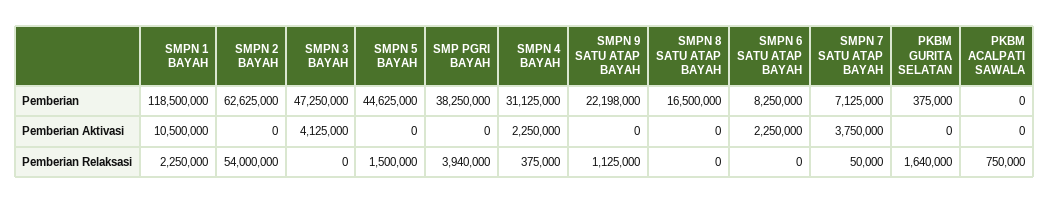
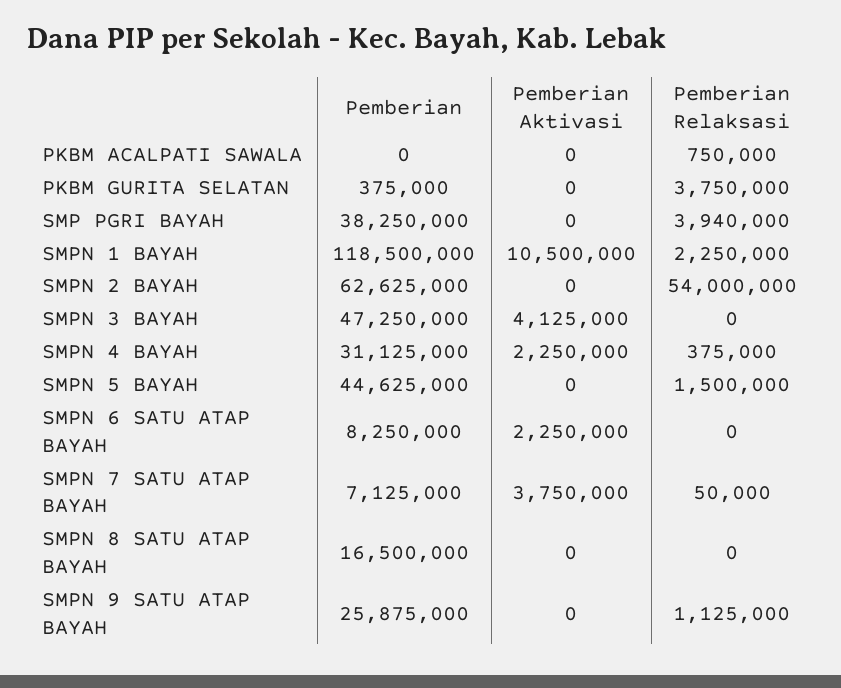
  {
    "SMPN 1 BAYAH": {
      "Pemberian": 118500000,
      "Pemberian Aktivasi": 10500000,
      "Pemberian Relaksasi": 2250000
    },
    "SMPN 2 BAYAH": {
      "Pemberian": 62625000,
      "Pemberian Aktivasi": 0,
      "Pemberian Relaksasi": 54000000
    },
    "SMPN 3 BAYAH": {
      "Pemberian": 47250000,
      "Pemberian Aktivasi": 4125000,
      "Pemberian Relaksasi": 0
    },
    "SMPN 5 BAYAH": {
      "Pemberian": 44625000,
      "Pemberian Aktivasi": 0,
      "Pemberian Relaksasi": 1500000
    },
    "SMP PGRI BAYAH": {
      "Pemberian": 38250000,
      "Pemberian Aktivasi": 0,
      "Pemberian Relaksasi": 3940000
    },
    "SMPN 4 BAYAH": {
      "Pemberian": 31125000,
      "Pemberian Aktivasi": 2250000,
      "Pemberian Relaksasi": 375000
    },
    "SMPN 9 SATU ATAP BAYAH": {
-     "Pemberian": 22198000,
+     "Pemberian": 25875000,
      "Pemberian Aktivasi": 0,
      "Pemberian Relaksasi": 1125000
    },
    "SMPN 8 SATU ATAP BAYAH": {
      "Pemberian": 16500000,
      "Pemberian Aktivasi": 0,
      "Pemberian Relaksasi": 0
    },
    "SMPN 6 SATU ATAP BAYAH": {
      "Pemberian": 8250000,
      "Pemberian Aktivasi": 2250000,
      "Pemberian Relaksasi": 0
    },
    "SMPN 7 SATU ATAP BAYAH": {
      "Pemberian": 7125000,
      "Pemberian Aktivasi": 3750000,
      "Pemberian Relaksasi": 50000
    },
    "PKBM GURITA SELATAN": {
      "Pemberian": 375000,
      "Pemberian Aktivasi": 0,
-     "Pemberian Relaksasi": 1640000
+     "Pemberian Relaksasi": 3750000
    },
    "PKBM ACALPATI SAWALA": {
      "Pemberian": 0,
      "Pemberian Aktivasi": 0,
      "Pemberian Relaksasi": 750000
    }
  }

